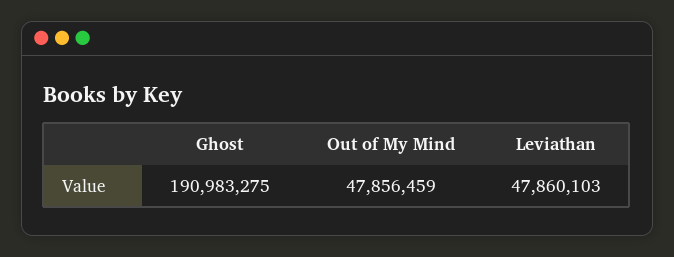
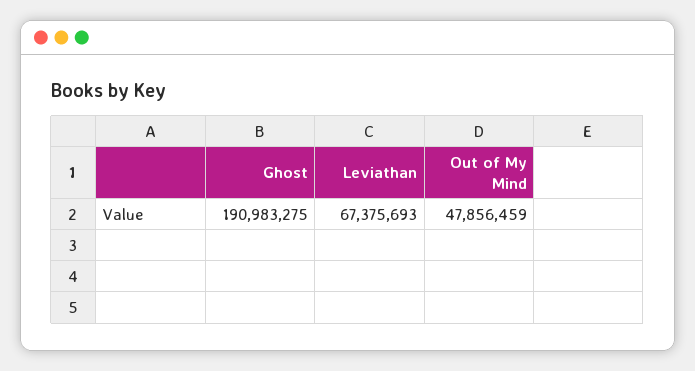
  {
    "Ghost": 190983275,
    "Out of My Mind": 47856459,
-   "Leviathan": 47860103
+   "Leviathan": 67375693
  }

